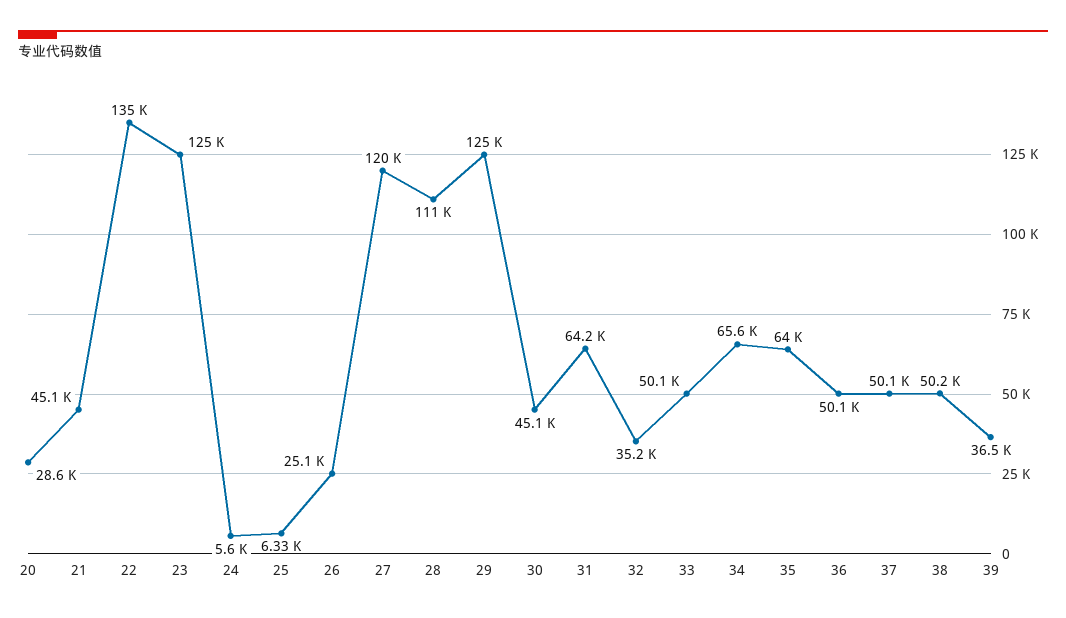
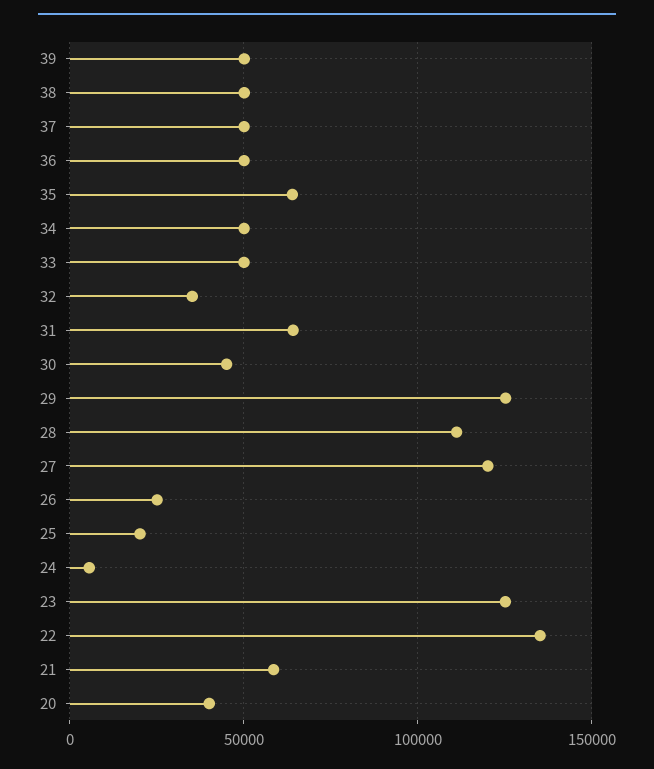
  {
-   "20": 28600,
+   "20": 40000,
-   "21": 45100,
+   "21": 60000,
    "22": 135000,
    "23": 125000,
    "24": 5600,
-   "25": 6330,
+   "25": 20000,
    "26": 25100,
    "27": 120000,
    "28": 111000,
    "29": 125000,
    "30": 45100,
    "31": 64200,
    "32": 35200,
    "33": 50100,
-   "34": 65600,
+   "34": 50000,
    "35": 64000,
    "36": 50100,
    "37": 50100,
    "38": 50200,
-   "39": 36500
+   "39": 50000
  }

